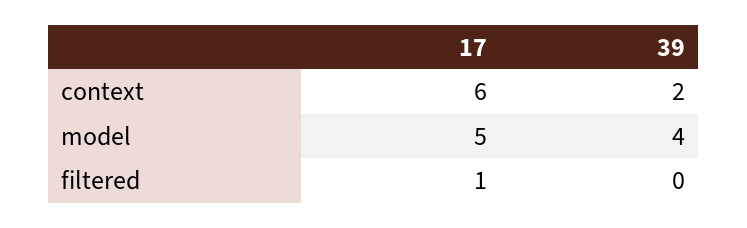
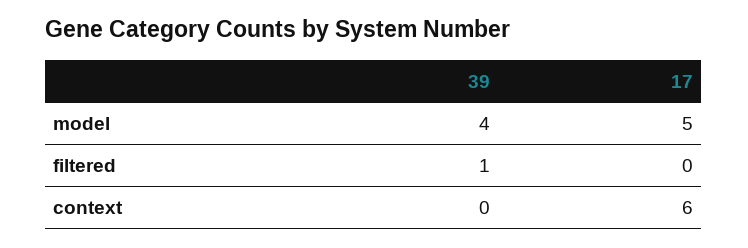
  {
    "17": {
      "context": 6,
      "model": 5,
-     "filtered": 1
+     "filtered": 0
    },
    "39": {
-     "context": 2,
+     "context": 0,
      "model": 4,
-     "filtered": 0
+     "filtered": 1
    }
  }

